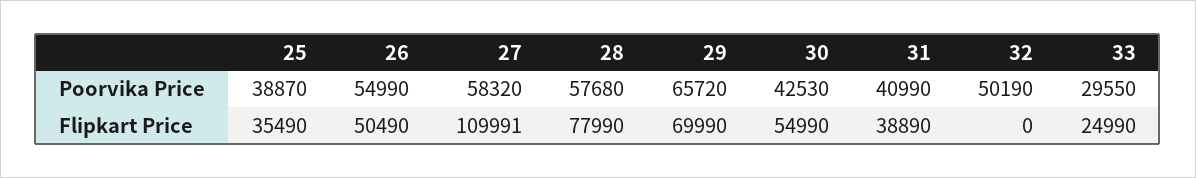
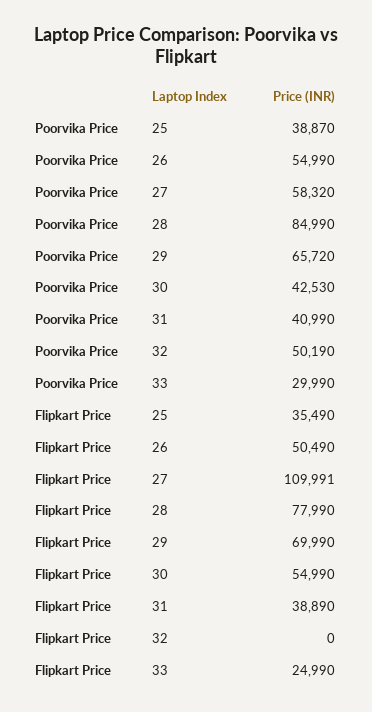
  {
    "25": {
      "Poorvika Price": 38870,
      "Flipkart Price": 35490
    },
    "26": {
      "Poorvika Price": 54990,
      "Flipkart Price": 50490
    },
    "27": {
      "Poorvika Price": 58320,
      "Flipkart Price": 109991
    },
    "28": {
-     "Poorvika Price": 57680,
+     "Poorvika Price": 84990,
      "Flipkart Price": 77990
    },
    "29": {
      "Poorvika Price": 65720,
      "Flipkart Price": 69990
    },
    "30": {
      "Poorvika Price": 42530,
      "Flipkart Price": 54990
    },
    "31": {
      "Poorvika Price": 40990,
      "Flipkart Price": 38890
    },
    "32": {
      "Poorvika Price": 50190,
      "Flipkart Price": 0
    },
    "33": {
-     "Poorvika Price": 29550,
+     "Poorvika Price": 29990,
      "Flipkart Price": 24990
    }
  }

